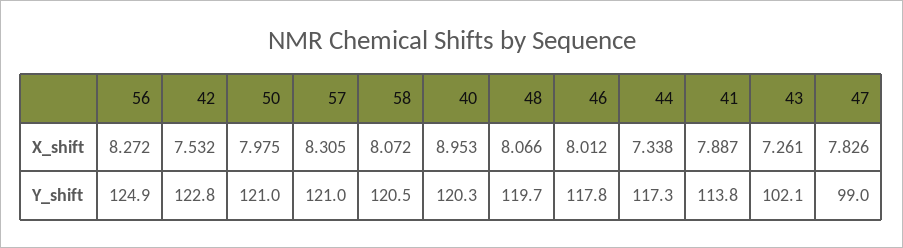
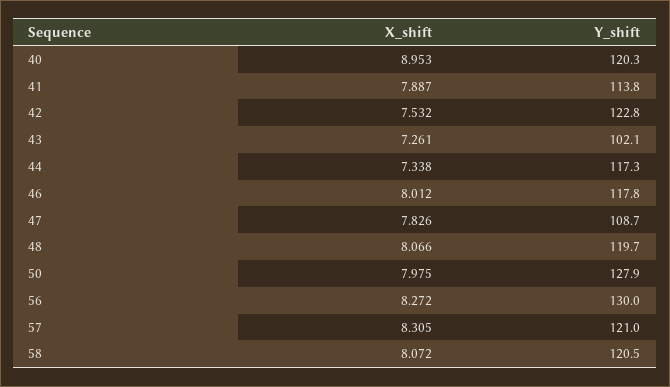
  {
    "56": {
      "X_shift": 8.272,
-     "Y_shift": 124.9
+     "Y_shift": 130
    },
    "42": {
      "X_shift": 7.532,
      "Y_shift": 122.8
    },
    "50": {
      "X_shift": 7.975,
-     "Y_shift": 121
+     "Y_shift": 127.9
    },
    "57": {
      "X_shift": 8.305,
      "Y_shift": 121
    },
    "58": {
      "X_shift": 8.072,
      "Y_shift": 120.5
    },
    "40": {
      "X_shift": 8.953,
      "Y_shift": 120.3
    },
    "48": {
      "X_shift": 8.066,
      "Y_shift": 119.7
    },
    "46": {
      "X_shift": 8.012,
      "Y_shift": 117.8
    },
    "44": {
      "X_shift": 7.338,
      "Y_shift": 117.3
    },
    "41": {
      "X_shift": 7.887,
      "Y_shift": 113.8
    },
    "43": {
      "X_shift": 7.261,
      "Y_shift": 102.1
    },
    "47": {
      "X_shift": 7.826,
-     "Y_shift": 99
+     "Y_shift": 108.7
    }
  }

